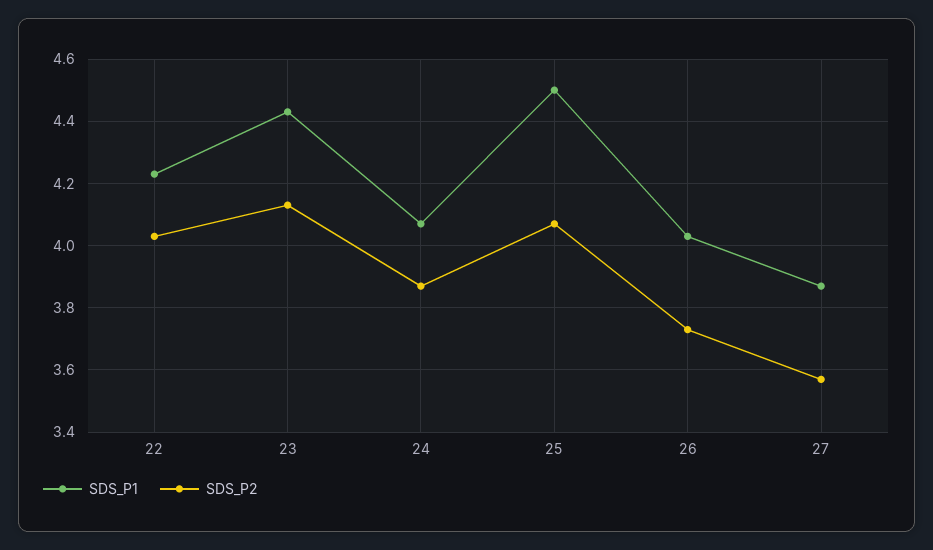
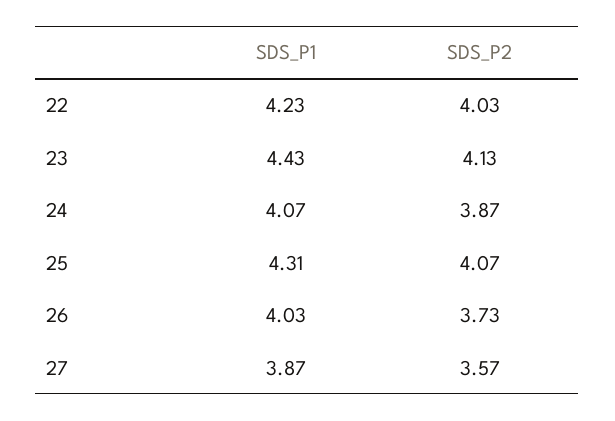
  {
    "SDS_P1": {
      "22": 4.23,
      "23": 4.43,
      "24": 4.07,
-     "25": 4.5,
+     "25": 4.31,
      "26": 4.03,
      "27": 3.87
    },
    "SDS_P2": {
      "22": 4.03,
      "23": 4.13,
      "24": 3.87,
      "25": 4.07,
      "26": 3.73,
      "27": 3.57
    }
  }

